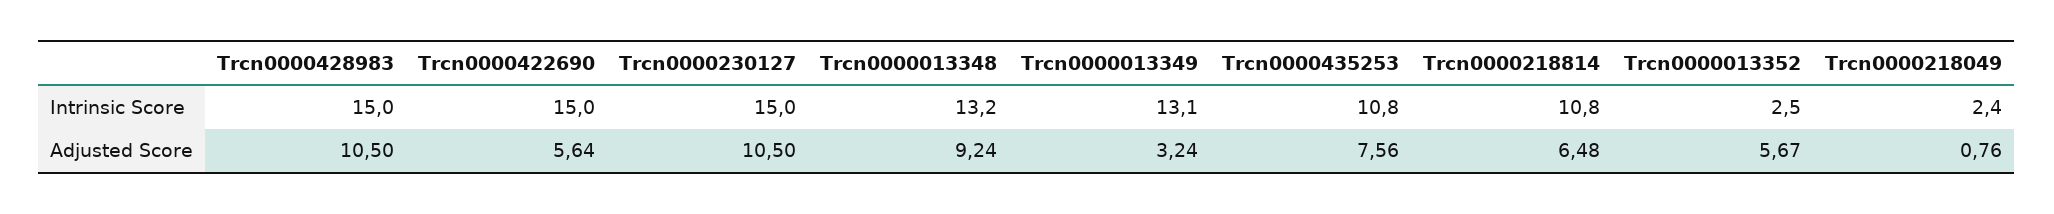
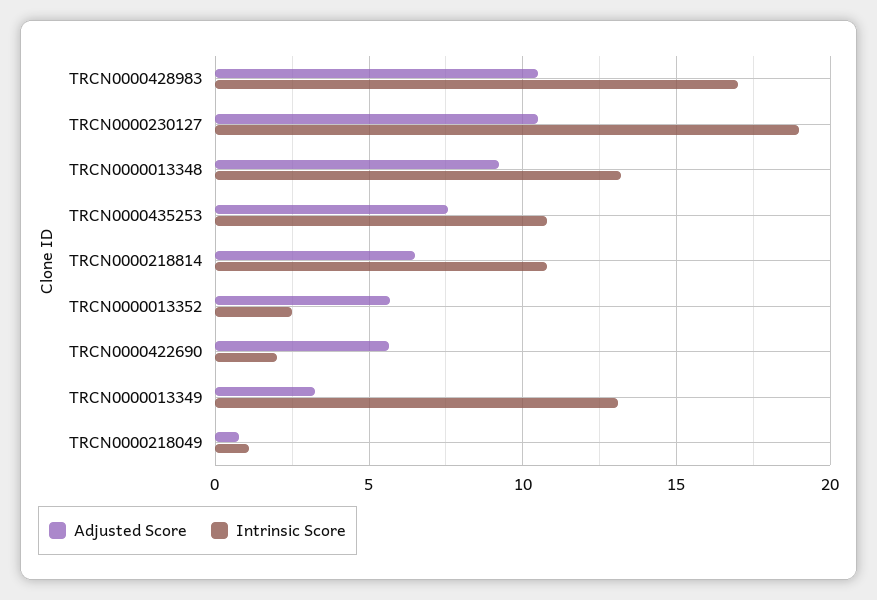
  {
    "Intrinsic Score": {
-     "Trcn0000428983": 15,
+     "Trcn0000428983": 17,
-     "Trcn0000422690": 15,
+     "Trcn0000422690": 2,
-     "Trcn0000230127": 15,
+     "Trcn0000230127": 19,
      "Trcn0000013348": 13.2,
      "Trcn0000013349": 13.1,
      "Trcn0000435253": 10.8,
      "Trcn0000218814": 10.8,
      "Trcn0000013352": 2.5,
-     "Trcn0000218049": 2.4
+     "Trcn0000218049": 1
    },
    "Adjusted Score": {
      "Trcn0000428983": 10.5,
      "Trcn0000422690": 5.64,
      "Trcn0000230127": 10.5,
      "Trcn0000013348": 9.24,
      "Trcn0000013349": 3.24,
      "Trcn0000435253": 7.56,
      "Trcn0000218814": 6.48,
      "Trcn0000013352": 5.67,
      "Trcn0000218049": 0.76
    }
  }

